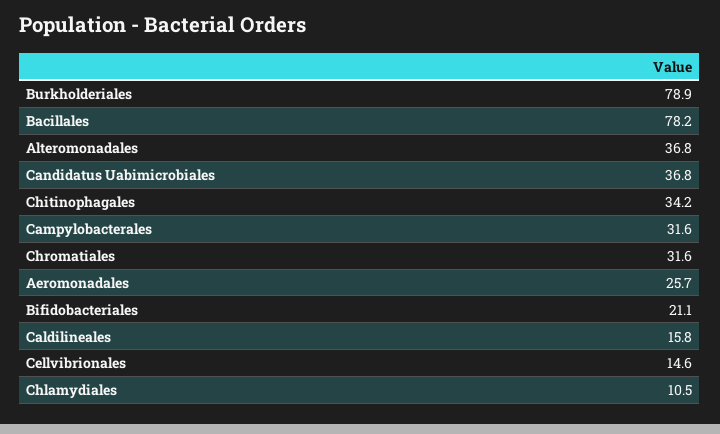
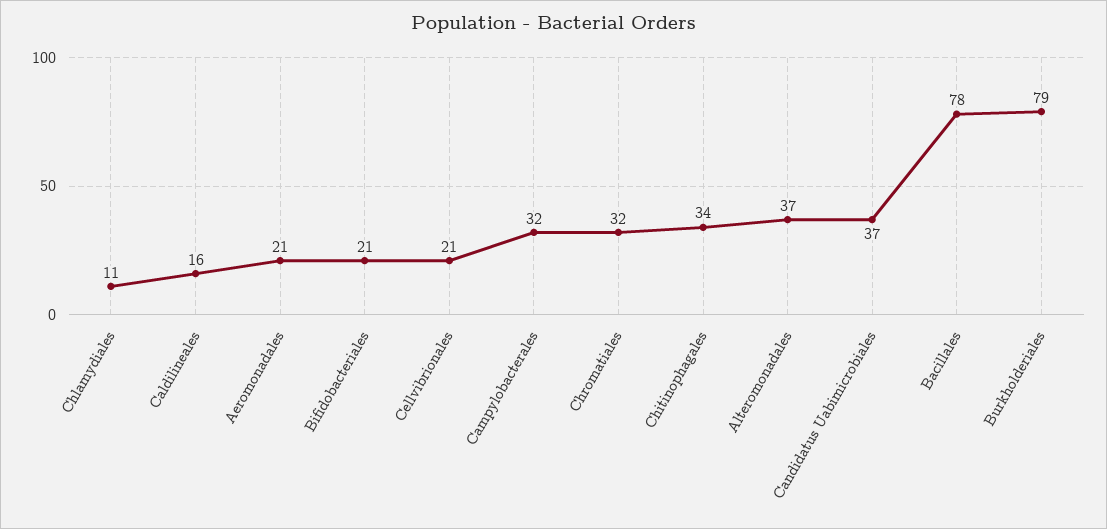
  {
    "Burkholderiales": 78.9,
    "Bacillales": 78.2,
    "Alteromonadales": 36.8,
    "Candidatus Uabimicrobiales": 36.8,
    "Chitinophagales": 34.2,
    "Campylobacterales": 31.6,
    "Chromatiales": 31.6,
-   "Aeromonadales": 25.7,
+   "Aeromonadales": 21,
    "Bifidobacteriales": 21.1,
    "Caldilineales": 15.8,
-   "Cellvibrionales": 14.6,
+   "Cellvibrionales": 21,
    "Chlamydiales": 10.5
  }

